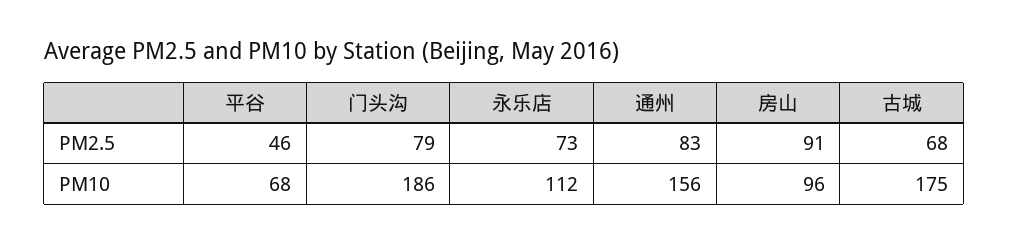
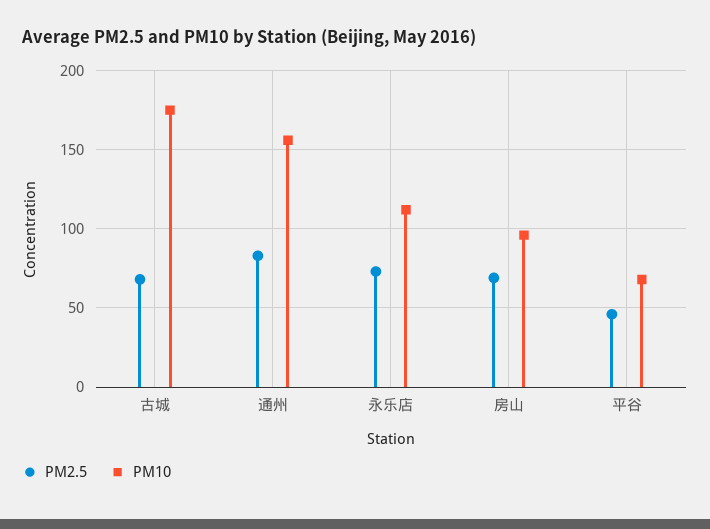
  {
    "PM2.5": {
      "平谷": 46,
-     "门头沟": 79,
      "永乐店": 73,
      "通州": 83,
-     "房山": 91,
+     "房山": 70,
      "古城": 68
    },
    "PM10": {
      "平谷": 68,
-     "门头沟": 186,
      "永乐店": 112,
      "通州": 156,
      "房山": 96,
      "古城": 175
    }
  }

